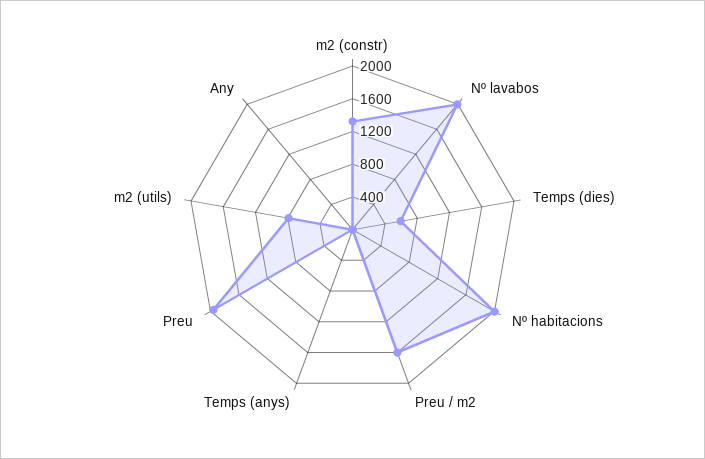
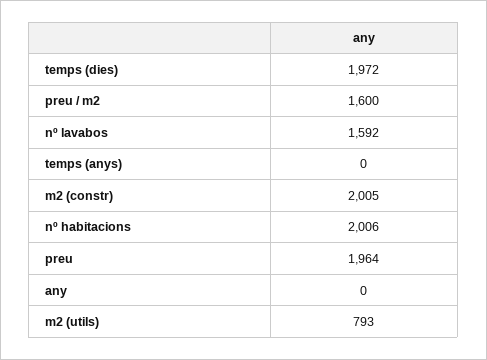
  {
-   "m2 (constr)": 1300,
+   "m2 (constr)": 2005,
-   "Nº lavabos": 2000,
+   "Nº lavabos": 1592,
-   "Temps (dies)": 600,
+   "Temps (dies)": 1972,
    "Nº habitacions": 2006,
    "Preu / m2": 1600,
    "Temps (anys)": 0,
    "Preu": 1964,
    "m2 (utils)": 793,
    "Any": 0
  }

